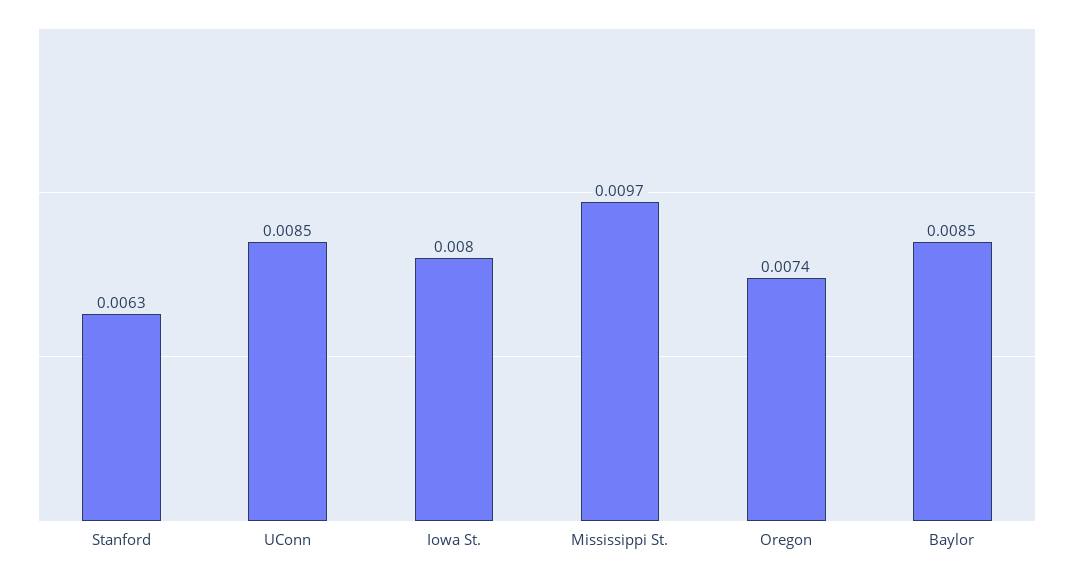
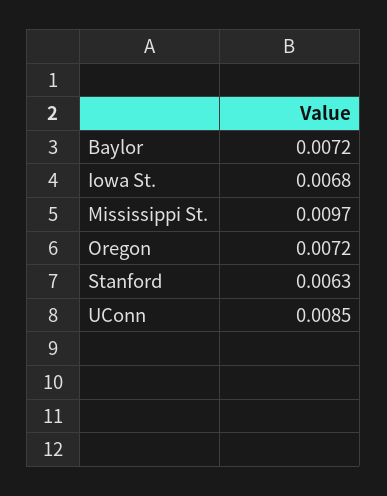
  {
    "Stanford": 0.0063,
    "UConn": 0.0085,
-   "Iowa St.": 0.008,
+   "Iowa St.": 0.0068,
    "Mississippi St.": 0.0097,
-   "Oregon": 0.0074,
+   "Oregon": 0.0072,
-   "Baylor": 0.0085
+   "Baylor": 0.0072
  }

